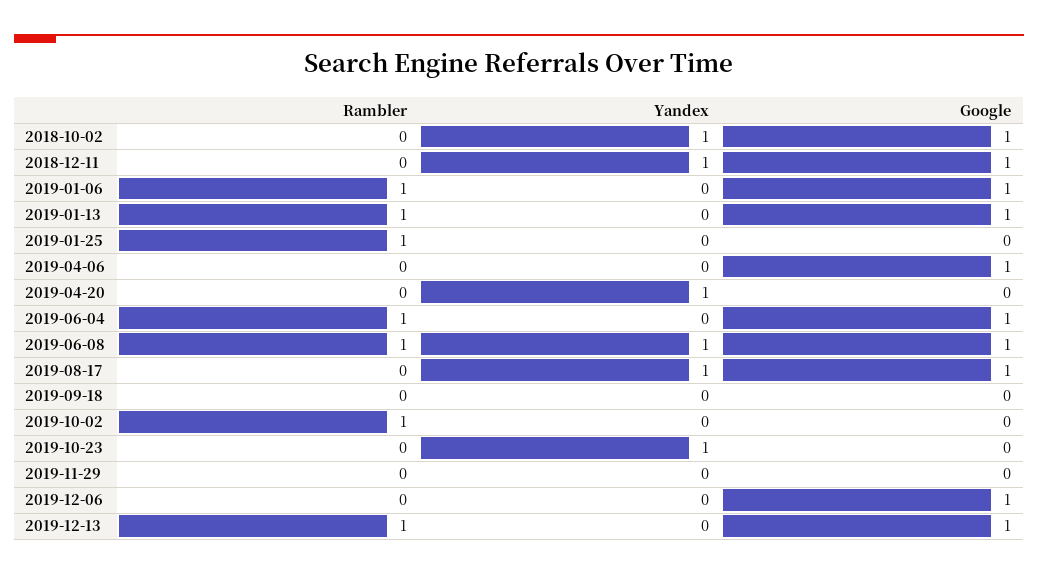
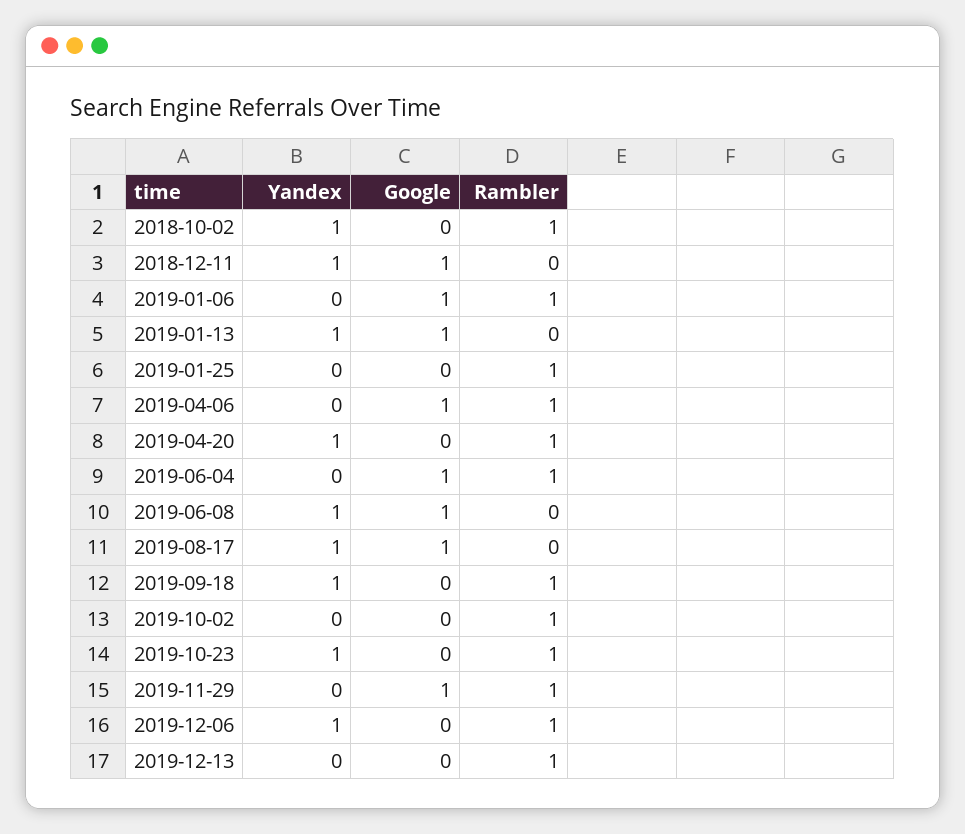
  {
    "Rambler": {
-     "2018-10-02": 0,
+     "2018-10-02": 1,
      "2018-12-11": 0,
      "2019-01-06": 1,
-     "2019-01-13": 1,
+     "2019-01-13": 0,
      "2019-01-25": 1,
-     "2019-04-06": 0,
+     "2019-04-06": 1,
-     "2019-04-20": 0,
+     "2019-04-20": 1,
      "2019-06-04": 1,
-     "2019-06-08": 1,
+     "2019-06-08": 0,
      "2019-08-17": 0,
-     "2019-09-18": 0,
+     "2019-09-18": 1,
      "2019-10-02": 1,
-     "2019-10-23": 0,
+     "2019-10-23": 1,
-     "2019-11-29": 0,
+     "2019-11-29": 1,
-     "2019-12-06": 0,
+     "2019-12-06": 1,
      "2019-12-13": 1
    },
    "Yandex": {
      "2018-10-02": 1,
      "2018-12-11": 1,
      "2019-01-06": 0,
-     "2019-01-13": 0,
+     "2019-01-13": 1,
      "2019-01-25": 0,
      "2019-04-06": 0,
      "2019-04-20": 1,
      "2019-06-04": 0,
      "2019-06-08": 1,
      "2019-08-17": 1,
-     "2019-09-18": 0,
+     "2019-09-18": 1,
      "2019-10-02": 0,
      "2019-10-23": 1,
      "2019-11-29": 0,
-     "2019-12-06": 0,
+     "2019-12-06": 1,
      "2019-12-13": 0
    },
    "Google": {
-     "2018-10-02": 1,
+     "2018-10-02": 0,
      "2018-12-11": 1,
      "2019-01-06": 1,
      "2019-01-13": 1,
      "2019-01-25": 0,
      "2019-04-06": 1,
      "2019-04-20": 0,
      "2019-06-04": 1,
      "2019-06-08": 1,
      "2019-08-17": 1,
      "2019-09-18": 0,
      "2019-10-02": 0,
      "2019-10-23": 0,
-     "2019-11-29": 0,
+     "2019-11-29": 1,
-     "2019-12-06": 1,
+     "2019-12-06": 0,
-     "2019-12-13": 1
+     "2019-12-13": 0
    }
  }

